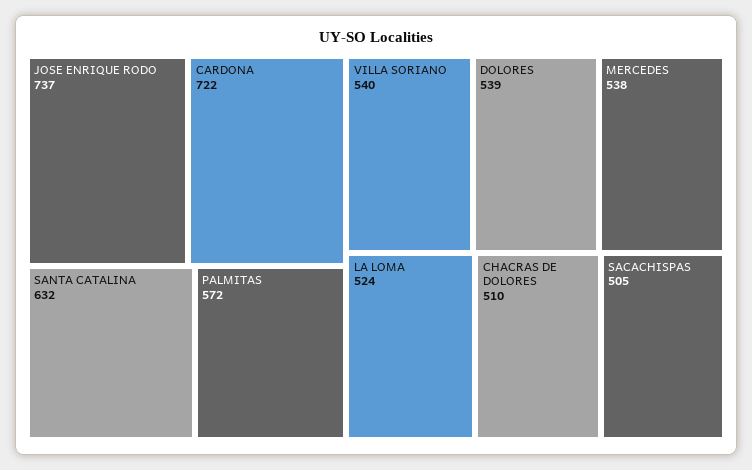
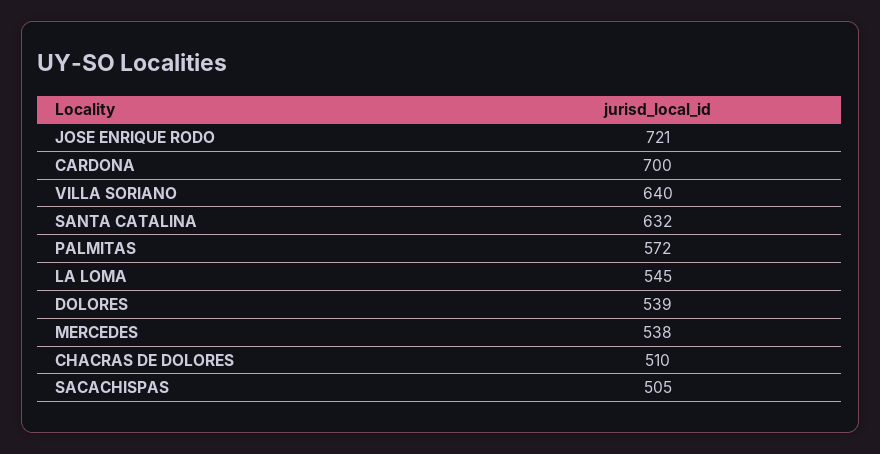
  {
-   "JOSE ENRIQUE RODO": 737,
+   "JOSE ENRIQUE RODO": 721,
-   "CARDONA": 722,
+   "CARDONA": 700,
    "SANTA CATALINA": 632,
    "PALMITAS": 572,
-   "VILLA SORIANO": 540,
+   "VILLA SORIANO": 640,
    "DOLORES": 539,
    "MERCEDES": 538,
-   "LA LOMA": 524,
+   "LA LOMA": 545,
    "CHACRAS DE DOLORES": 510,
    "SACACHISPAS": 505
  }

